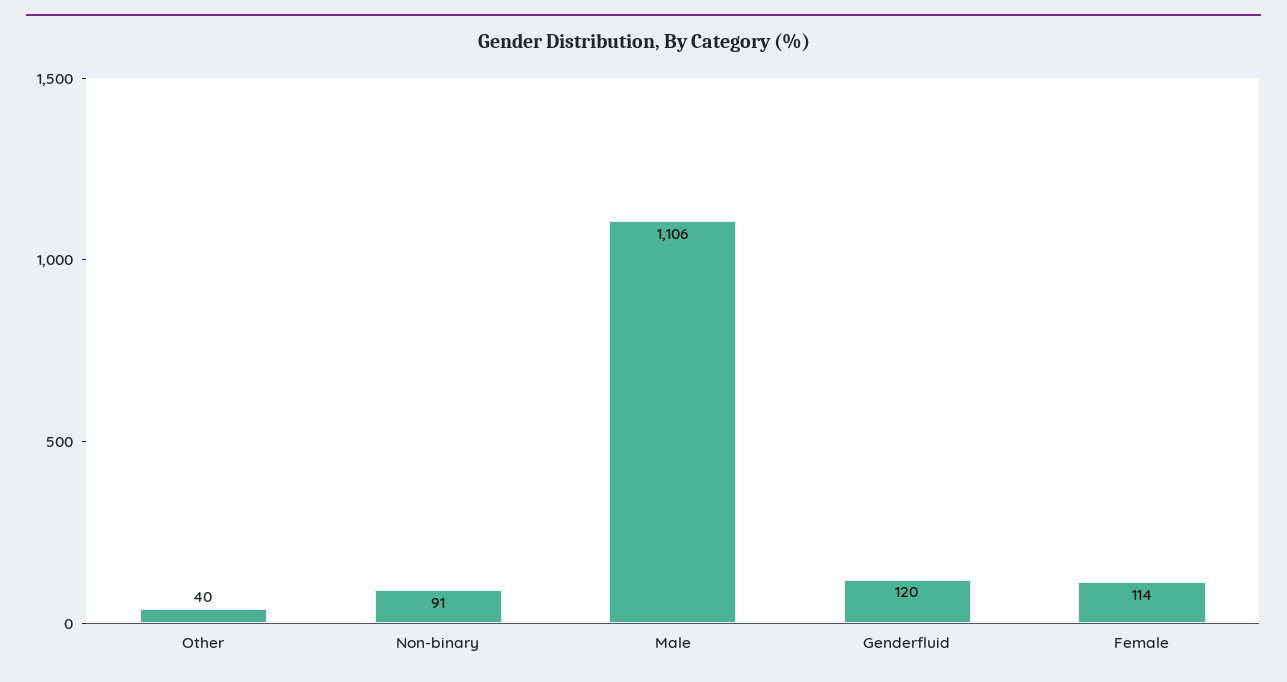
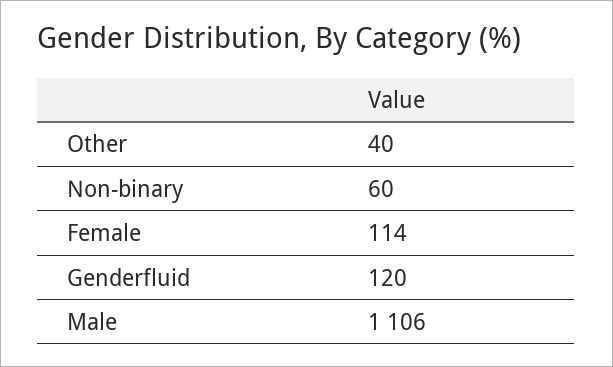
  {
    "Other": 40,
-   "Non-binary": 91,
+   "Non-binary": 60,
    "Male": 1106,
    "Genderfluid": 120,
    "Female": 114
  }

